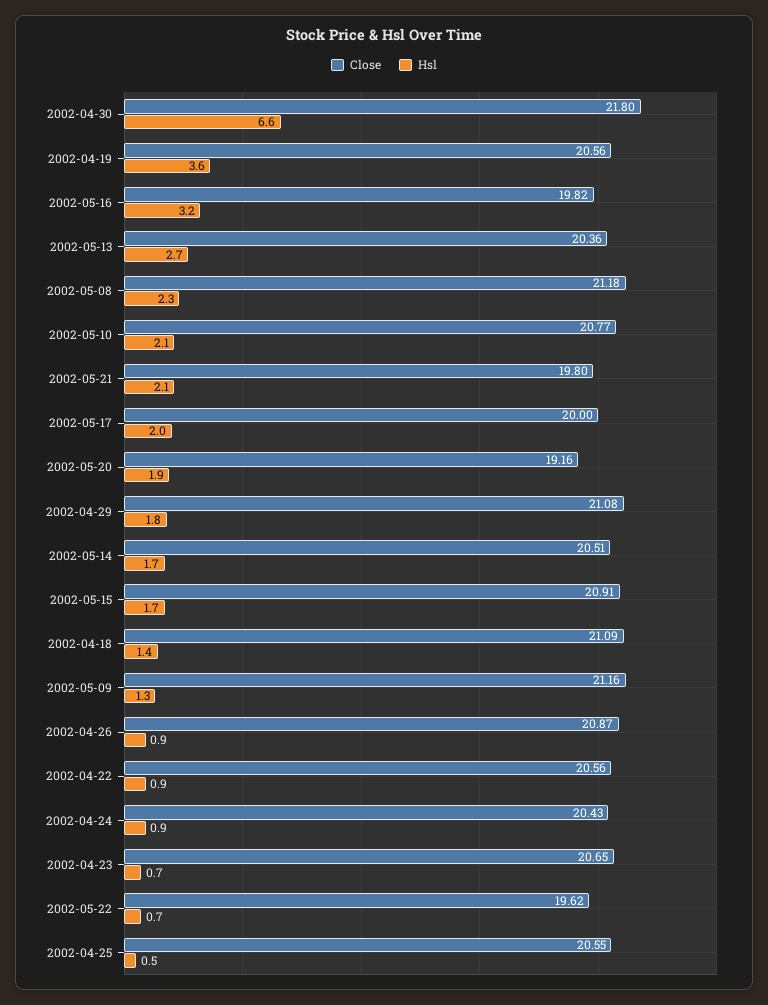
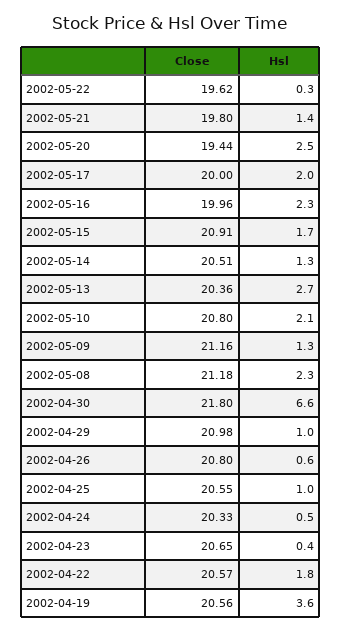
  {
    "Close": {
      "2002-04-30": 21.8,
      "2002-04-19": 20.56,
-     "2002-05-16": 19.82,
+     "2002-05-16": 19.96,
      "2002-05-13": 20.36,
      "2002-05-08": 21.18,
-     "2002-05-10": 20.77,
+     "2002-05-10": 20.8,
      "2002-05-21": 19.8,
      "2002-05-17": 20,
-     "2002-05-20": 19.16,
+     "2002-05-20": 19.44,
-     "2002-04-29": 21.08,
+     "2002-04-29": 20.98,
      "2002-05-14": 20.51,
      "2002-05-15": 20.91,
-     "2002-04-18": 21.09,
      "2002-05-09": 21.16,
-     "2002-04-26": 20.87,
+     "2002-04-26": 20.8,
-     "2002-04-22": 20.56,
+     "2002-04-22": 20.57,
-     "2002-04-24": 20.43,
+     "2002-04-24": 20.33,
      "2002-04-23": 20.65,
      "2002-05-22": 19.62,
      "2002-04-25": 20.55
    },
    "Hsl": {
      "2002-04-30": 6.6,
      "2002-04-19": 3.6,
-     "2002-05-16": 3.2,
+     "2002-05-16": 2.3,
      "2002-05-13": 2.7,
      "2002-05-08": 2.3,
      "2002-05-10": 2.1,
-     "2002-05-21": 2.1,
+     "2002-05-21": 1.4,
      "2002-05-17": 2,
-     "2002-05-20": 1.9,
+     "2002-05-20": 2.5,
-     "2002-04-29": 1.8,
+     "2002-04-29": 1,
-     "2002-05-14": 1.7,
+     "2002-05-14": 1.3,
      "2002-05-15": 1.7,
-     "2002-04-18": 1.4,
      "2002-05-09": 1.3,
-     "2002-04-26": 0.9,
+     "2002-04-26": 0.6,
-     "2002-04-22": 0.9,
+     "2002-04-22": 1.8,
-     "2002-04-24": 0.9,
+     "2002-04-24": 0.5,
-     "2002-04-23": 0.7,
+     "2002-04-23": 0.4,
-     "2002-05-22": 0.7,
+     "2002-05-22": 0.3,
-     "2002-04-25": 0.5
+     "2002-04-25": 1
    }
  }

